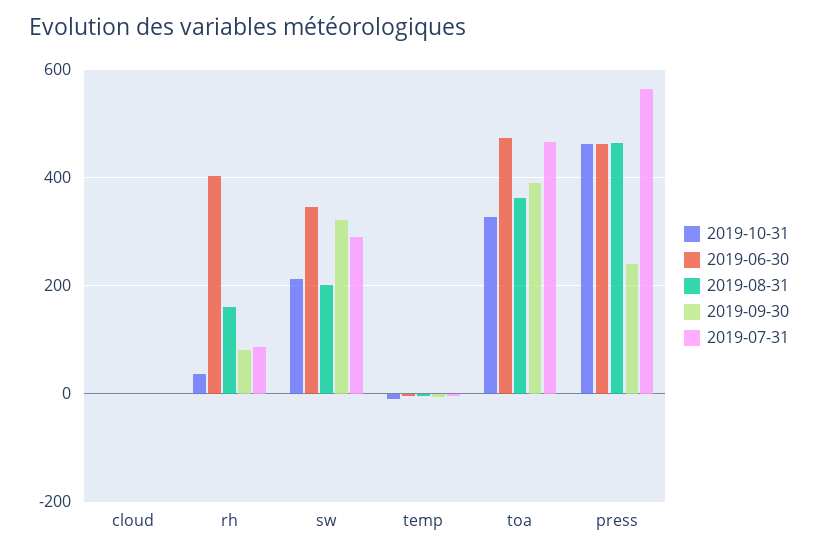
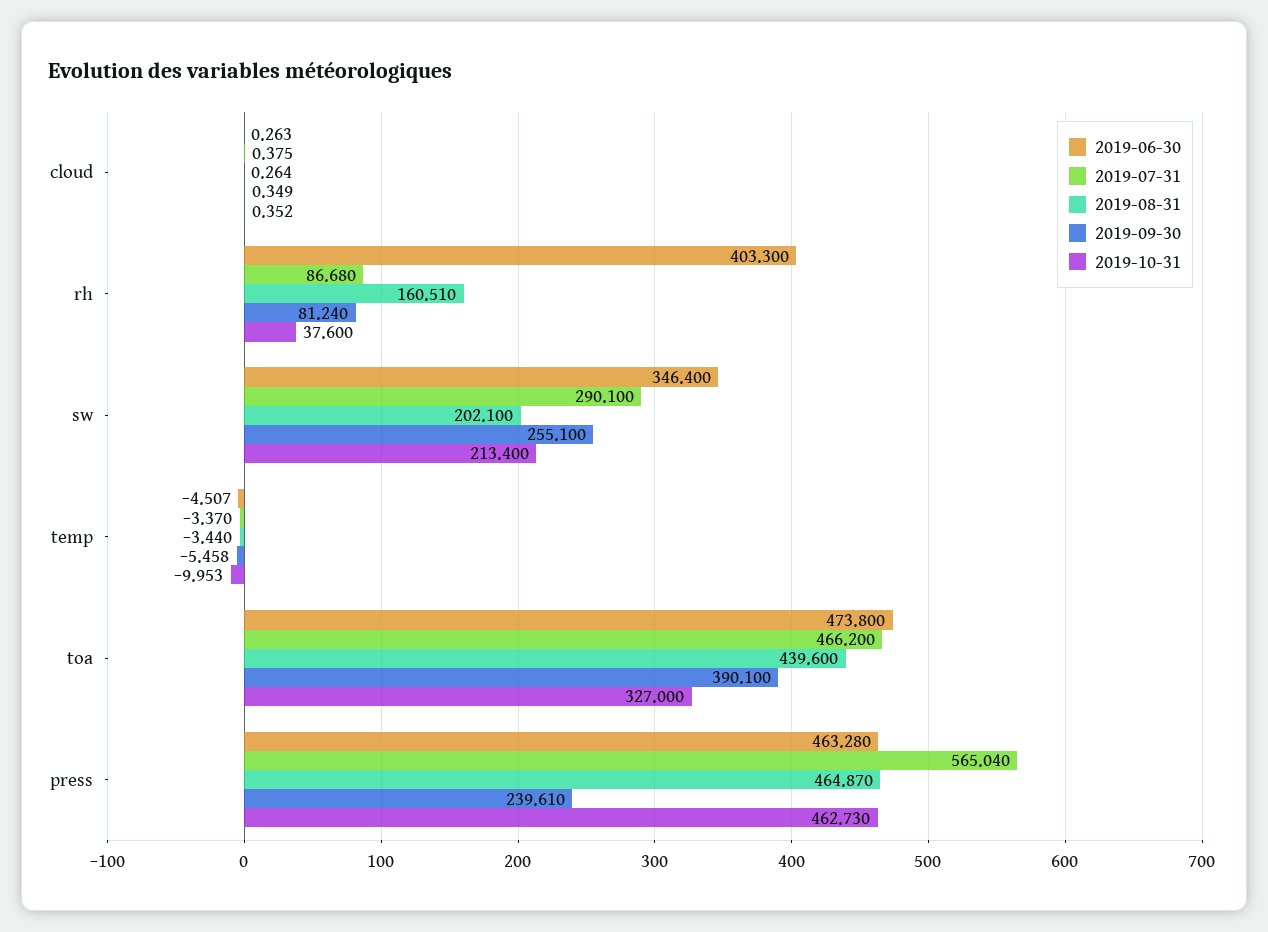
  {
    "2019-10-31": {
      "cloud": 0.352,
      "rh": 37.6,
      "sw": 213.4,
      "temp": -9.953,
      "toa": 327,
      "press": 462.73
    },
    "2019-06-30": {
      "cloud": 0.263,
      "rh": 403.3,
      "sw": 346.4,
      "temp": -4.507,
      "toa": 473.8,
      "press": 463.28
    },
    "2019-08-31": {
      "cloud": 0.264,
      "rh": 160.51,
      "sw": 202.1,
      "temp": -3.44,
-     "toa": 360,
+     "toa": 439.6,
      "press": 464.87
    },
    "2019-09-30": {
      "cloud": 0.349,
      "rh": 81.24,
-     "sw": 320,
+     "sw": 255.1,
      "temp": -5.458,
      "toa": 390.1,
      "press": 239.61
    },
    "2019-07-31": {
      "cloud": 0.375,
      "rh": 86.68,
      "sw": 290.1,
      "temp": -3.37,
      "toa": 466.2,
      "press": 565.04
    }
  }

